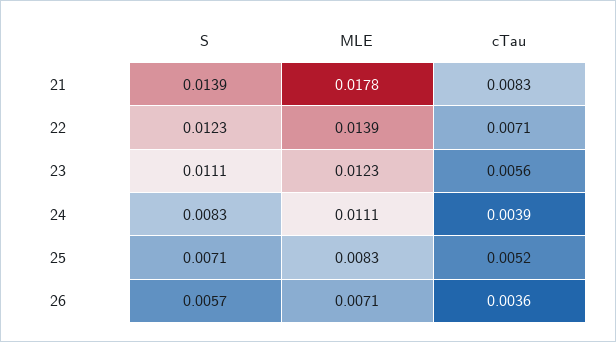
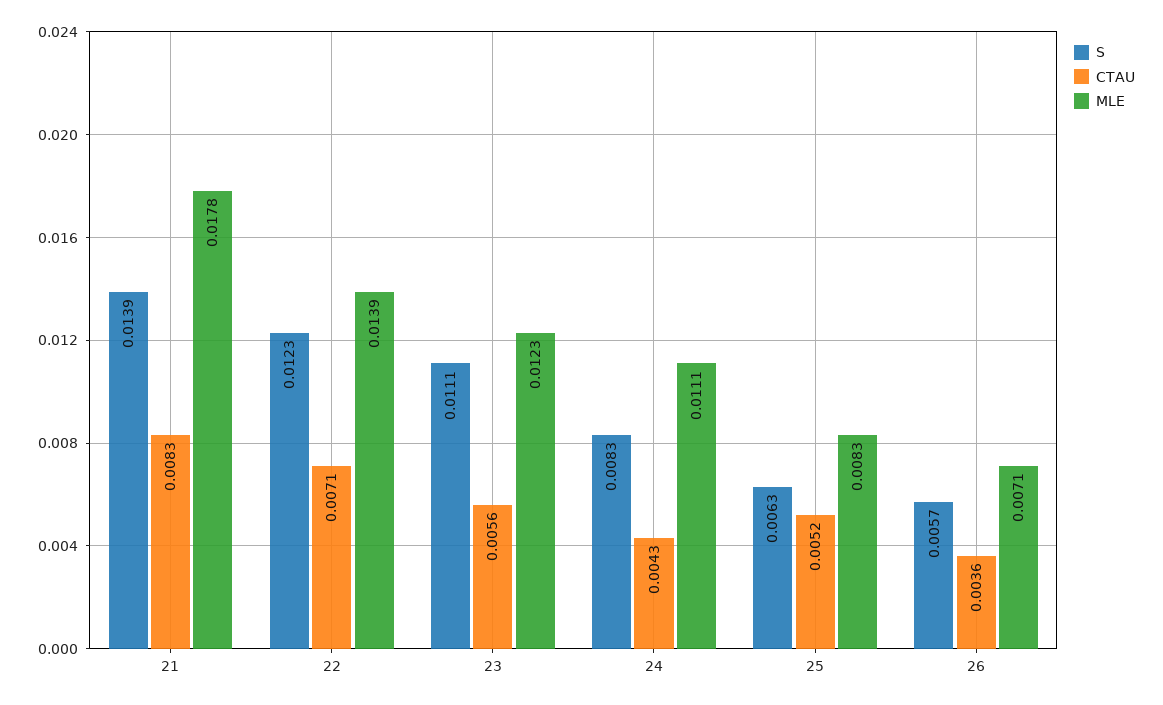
  {
    "S": {
      "21": 0.0139,
      "22": 0.0123,
      "23": 0.0111,
      "24": 0.0083,
-     "25": 0.0071,
+     "25": 0.0063,
      "26": 0.0057
    },
    "MLE": {
      "21": 0.0178,
      "22": 0.0139,
      "23": 0.0123,
      "24": 0.0111,
      "25": 0.0083,
      "26": 0.0071
    },
    "cTau": {
      "21": 0.0083,
      "22": 0.0071,
      "23": 0.0056,
-     "24": 0.0039,
+     "24": 0.0043,
      "25": 0.0052,
      "26": 0.0036
    }
  }

